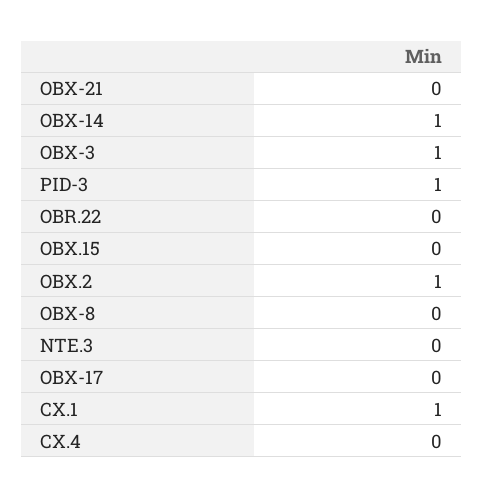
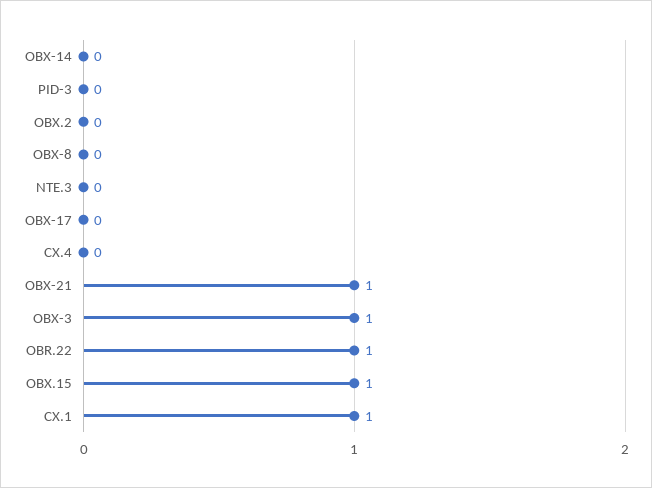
  {
-   "OBX-21": 0,
+   "OBX-21": 1,
-   "OBX-14": 1,
+   "OBX-14": 0,
    "OBX-3": 1,
-   "PID-3": 1,
+   "PID-3": 0,
-   "OBR.22": 0,
+   "OBR.22": 1,
-   "OBX.15": 0,
+   "OBX.15": 1,
-   "OBX.2": 1,
+   "OBX.2": 0,
    "OBX-8": 0,
    "NTE.3": 0,
    "OBX-17": 0,
    "CX.1": 1,
    "CX.4": 0
  }

